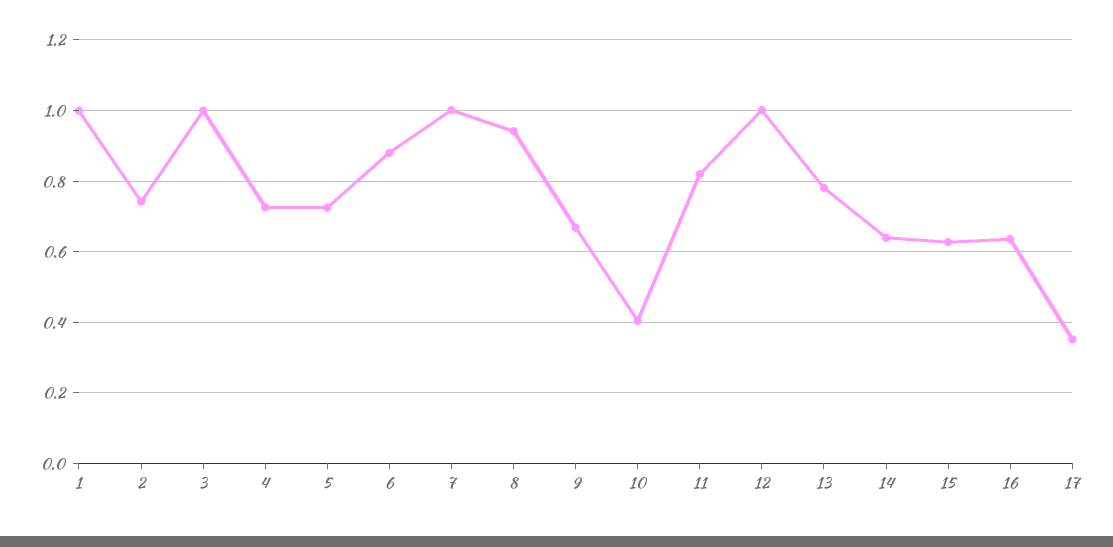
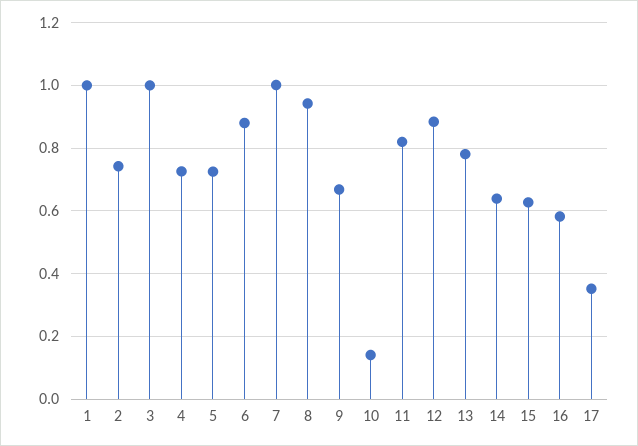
  {
    "1": 1,
    "2": 0.74,
    "3": 1,
    "4": 0.72,
    "5": 0.72,
    "6": 0.88,
    "7": 1,
    "8": 0.94,
    "9": 0.66,
-   "10": 0.4,
+   "10": 0.14,
    "11": 0.82,
-   "12": 1,
+   "12": 0.88,
    "13": 0.78,
    "14": 0.64,
    "15": 0.62,
-   "16": 0.64,
+   "16": 0.58,
    "17": 0.36
  }

